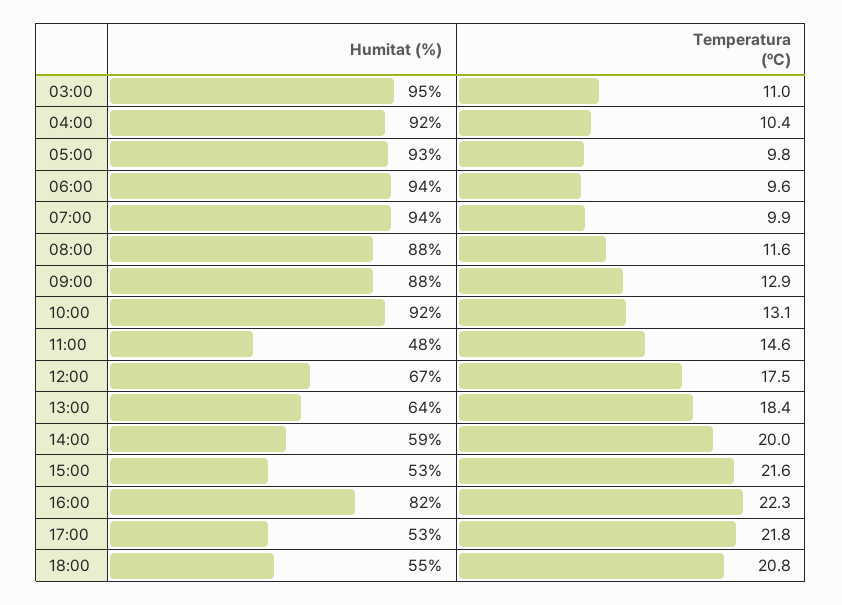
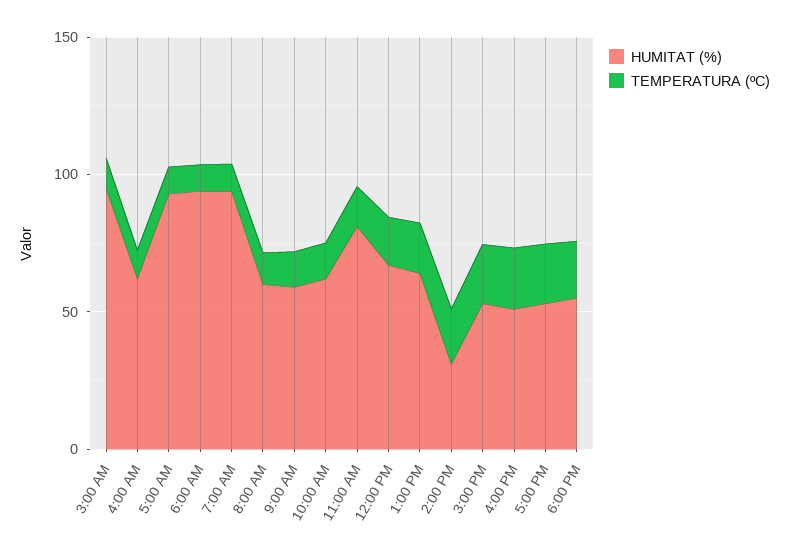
  {
    "Humitat (%)": {
      "03:00": 95,
-     "04:00": 92,
+     "04:00": 60,
      "05:00": 93,
      "06:00": 94,
      "07:00": 94,
-     "08:00": 88,
+     "08:00": 60,
-     "09:00": 88,
+     "09:00": 60,
-     "10:00": 92,
+     "10:00": 60,
-     "11:00": 48,
+     "11:00": 80,
      "12:00": 67,
      "13:00": 64,
-     "14:00": 59,
+     "14:00": 30,
      "15:00": 53,
-     "16:00": 82,
+     "16:00": 50,
      "17:00": 53,
      "18:00": 55
    },
    "Temperatura (ºC)": {
      "03:00": 11,
      "04:00": 10.4,
      "05:00": 9.8,
      "06:00": 9.6,
      "07:00": 9.9,
      "08:00": 11.6,
      "09:00": 12.9,
      "10:00": 13.1,
      "11:00": 14.6,
      "12:00": 17.5,
      "13:00": 18.4,
      "14:00": 20,
      "15:00": 21.6,
      "16:00": 22.3,
      "17:00": 21.8,
      "18:00": 20.8
    }
  }

